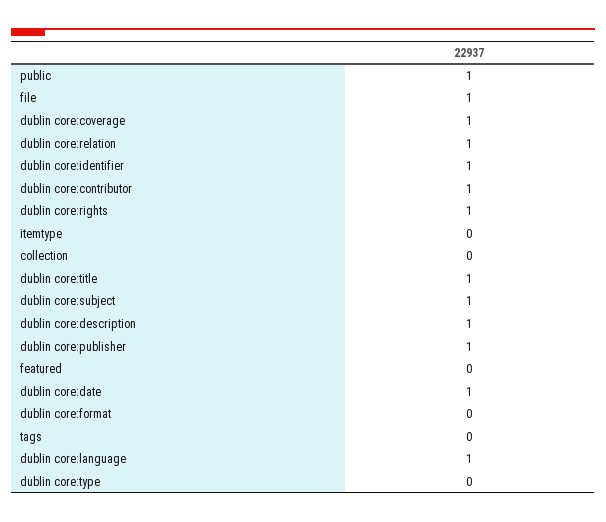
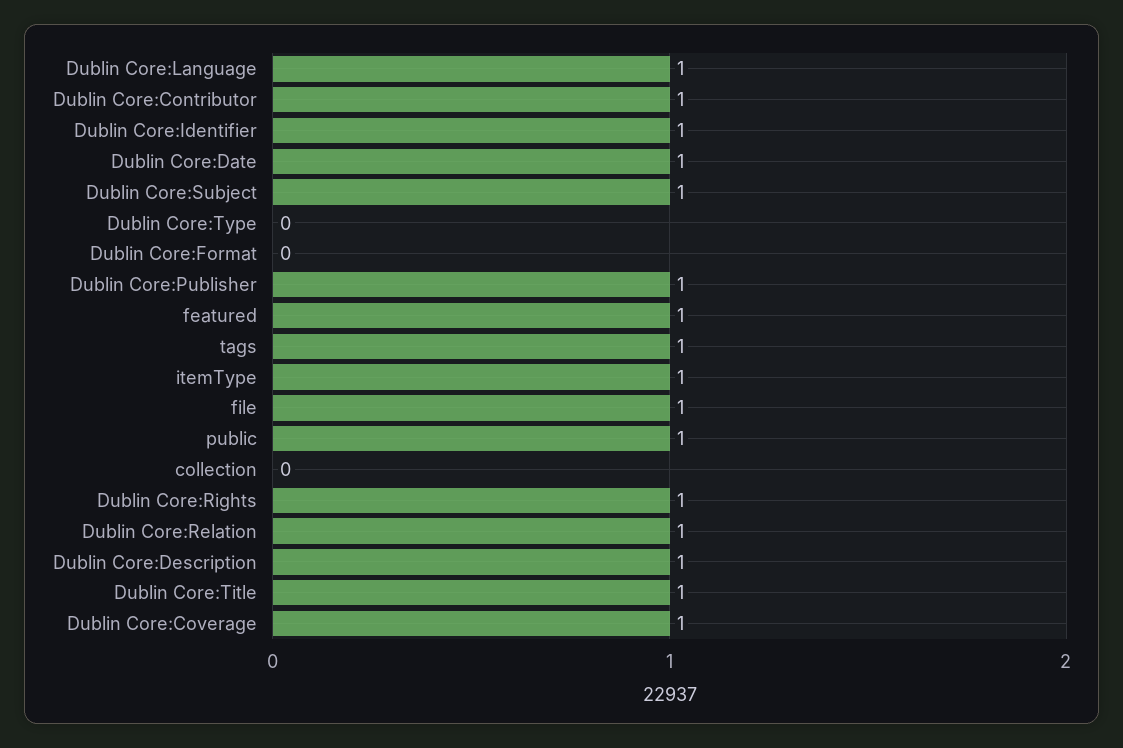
  {
    "public": 1,
    "file": 1,
    "dublin core:coverage": 1,
    "dublin core:relation": 1,
    "dublin core:identifier": 1,
    "dublin core:contributor": 1,
    "dublin core:rights": 1,
-   "itemtype": 0,
+   "itemtype": 1,
    "collection": 0,
    "dublin core:title": 1,
    "dublin core:subject": 1,
    "dublin core:description": 1,
    "dublin core:publisher": 1,
-   "featured": 0,
+   "featured": 1,
    "dublin core:date": 1,
    "dublin core:format": 0,
-   "tags": 0,
+   "tags": 1,
    "dublin core:language": 1,
    "dublin core:type": 0
  }

